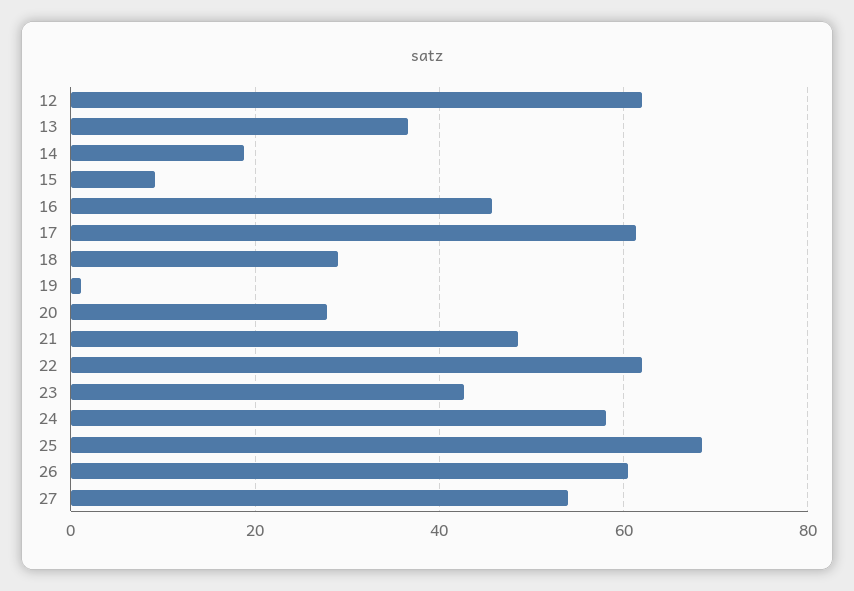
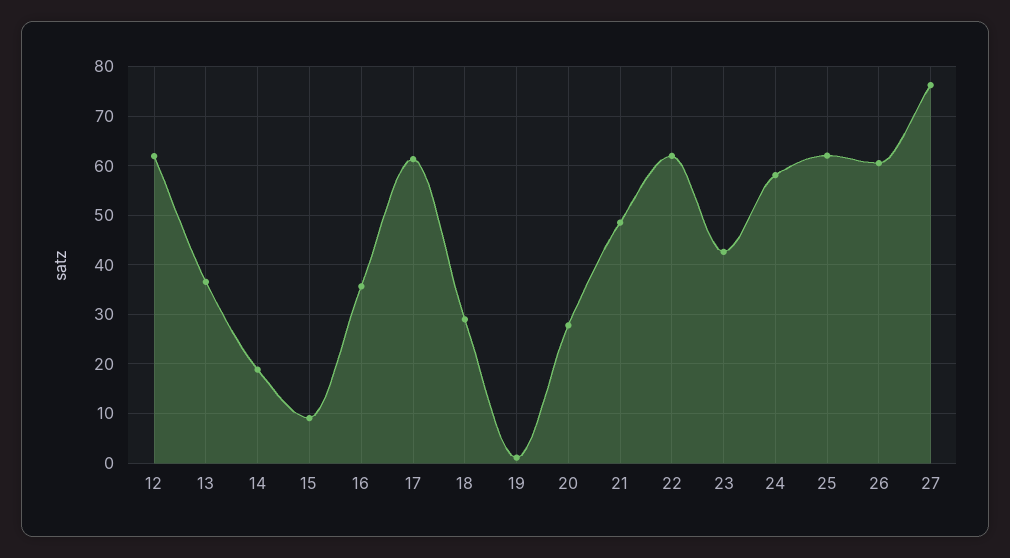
  {
    "12": 62,
    "13": 36,
    "14": 18,
    "15": 10,
-   "16": 46,
+   "16": 36,
    "17": 62,
    "18": 30,
    "19": 2,
    "20": 28,
    "21": 48,
    "22": 62,
    "23": 42,
    "24": 58,
-   "25": 68,
+   "25": 62,
    "26": 60,
-   "27": 54
+   "27": 76
  }

